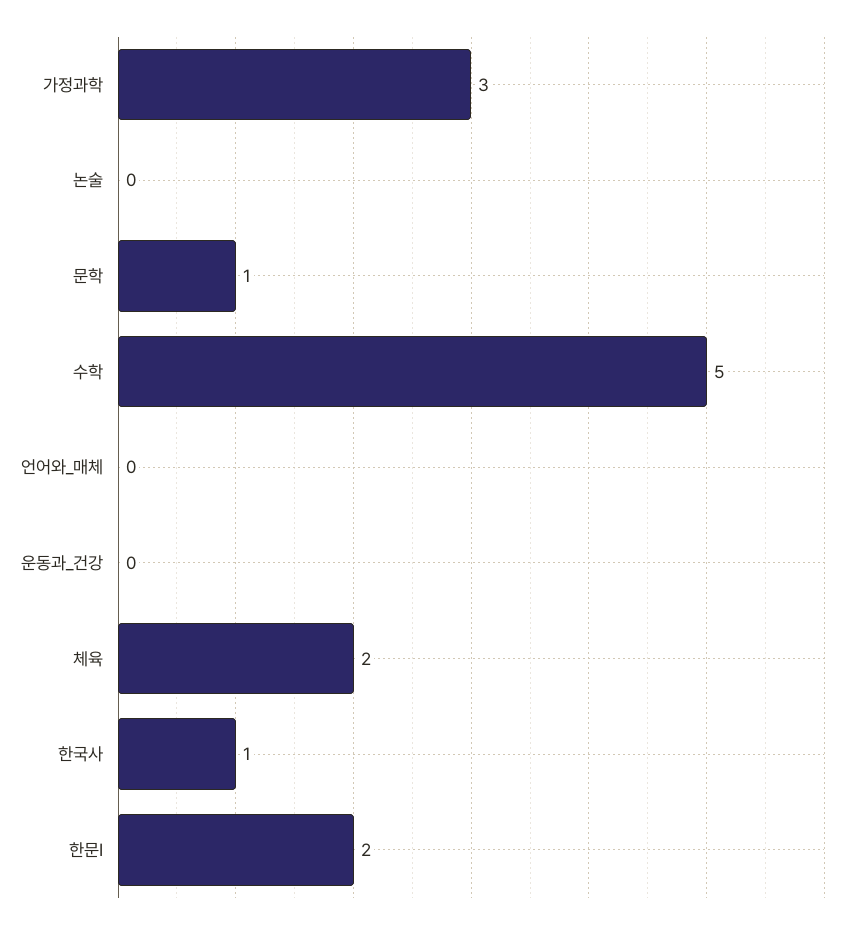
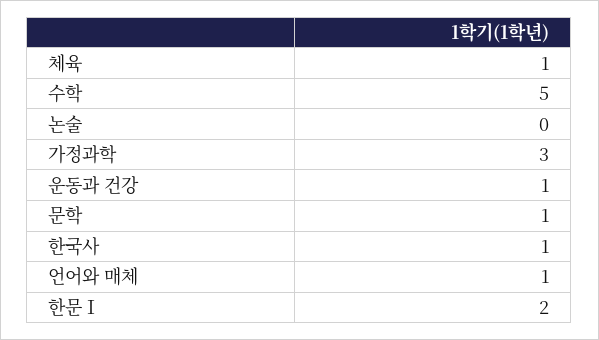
  {
    "가정과학": 3,
    "논술": 0,
    "문학": 1,
    "수학": 5,
-   "언어와_매체": 0,
+   "언어와_매체": 1,
-   "운동과_건강": 0,
+   "운동과_건강": 1,
-   "체육": 2,
+   "체육": 1,
    "한국사": 1,
    "한문Ⅰ": 2
  }

